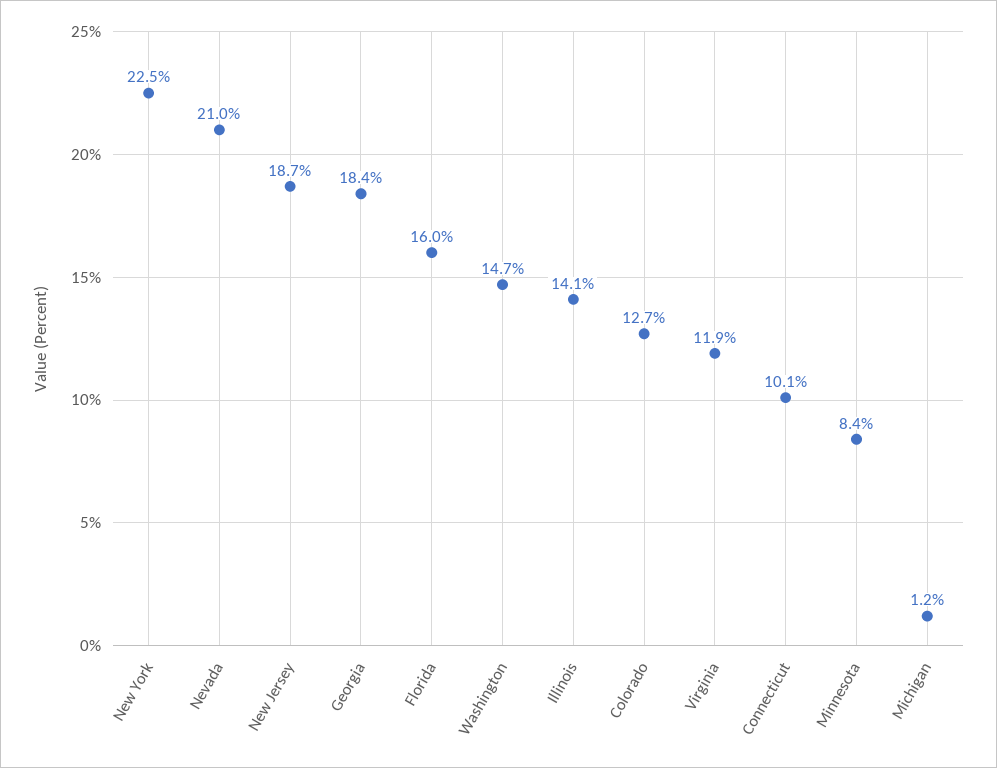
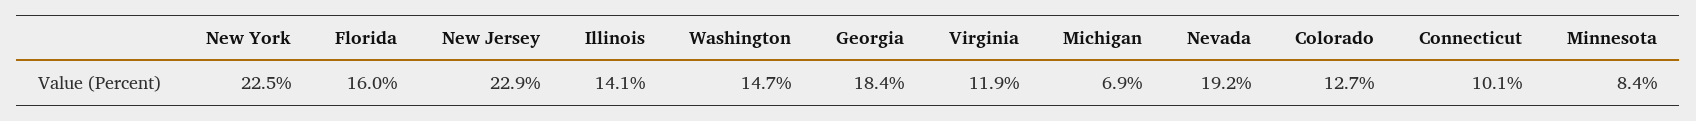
  {
    "New York": 22.5,
-   "Nevada": 21,
+   "Nevada": 19.2,
-   "New Jersey": 18.7,
+   "New Jersey": 22.9,
    "Georgia": 18.4,
    "Florida": 16,
    "Washington": 14.7,
    "Illinois": 14.1,
    "Colorado": 12.7,
    "Virginia": 11.9,
    "Connecticut": 10.1,
    "Minnesota": 8.4,
-   "Michigan": 1.2
+   "Michigan": 6.9
  }

